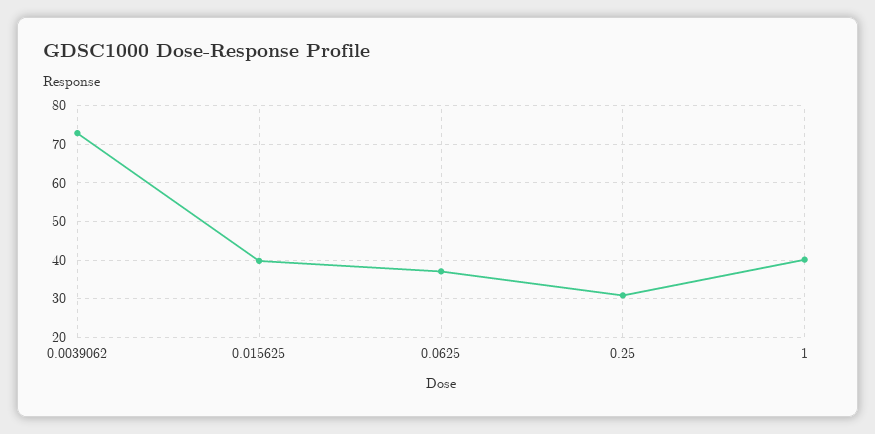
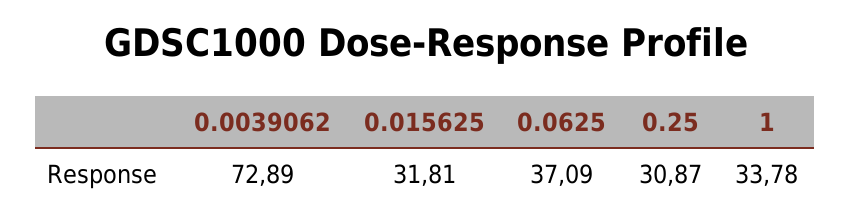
  {
    "0.0039062": 72.89,
-   "0.015625": 40,
+   "0.015625": 31.81,
    "0.0625": 37.09,
    "0.25": 30.87,
-   "1": 40
+   "1": 33.78
  }

